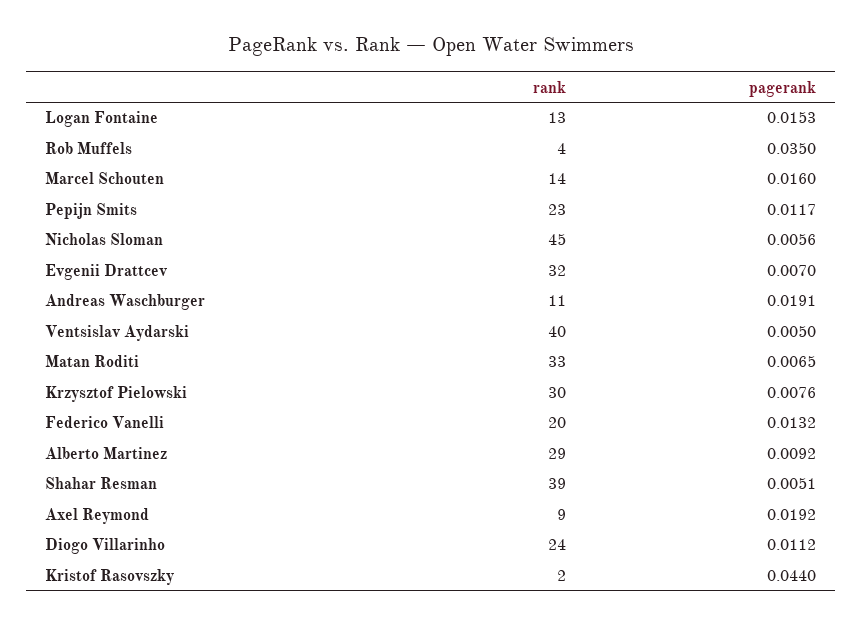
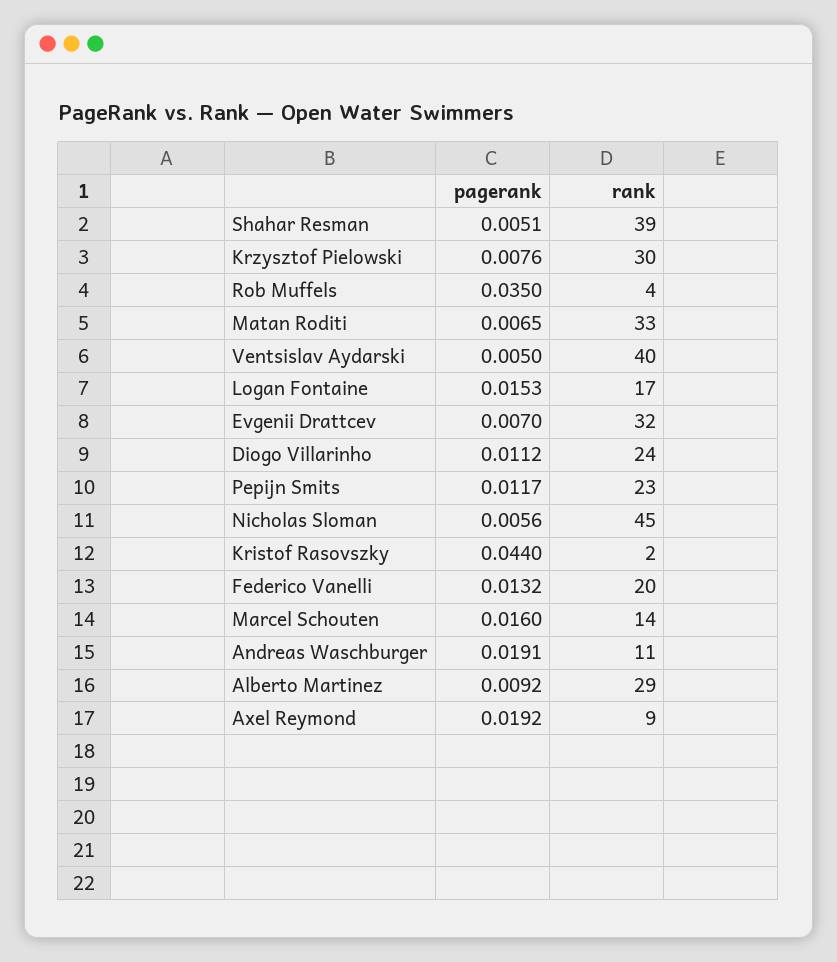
  {
    "rank": {
-     "Logan Fontaine": 13,
+     "Logan Fontaine": 17,
      "Rob Muffels": 4,
      "Marcel Schouten": 14,
      "Pepijn Smits": 23,
      "Nicholas Sloman": 45,
      "Evgenii Drattcev": 32,
      "Andreas Waschburger": 11,
      "Ventsislav Aydarski": 40,
      "Matan Roditi": 33,
      "Krzysztof Pielowski": 30,
      "Federico Vanelli": 20,
      "Alberto Martinez": 29,
      "Shahar Resman": 39,
      "Axel Reymond": 9,
      "Diogo Villarinho": 24,
      "Kristof Rasovszky": 2
    },
    "pagerank": {
      "Logan Fontaine": 0.0153,
      "Rob Muffels": 0.035,
      "Marcel Schouten": 0.016,
      "Pepijn Smits": 0.0117,
      "Nicholas Sloman": 0.0056,
      "Evgenii Drattcev": 0.007,
      "Andreas Waschburger": 0.0191,
      "Ventsislav Aydarski": 0.005,
      "Matan Roditi": 0.0065,
      "Krzysztof Pielowski": 0.0076,
      "Federico Vanelli": 0.0132,
      "Alberto Martinez": 0.0092,
      "Shahar Resman": 0.0051,
      "Axel Reymond": 0.0192,
      "Diogo Villarinho": 0.0112,
      "Kristof Rasovszky": 0.044
    }
  }

